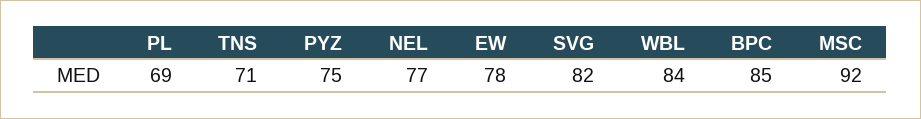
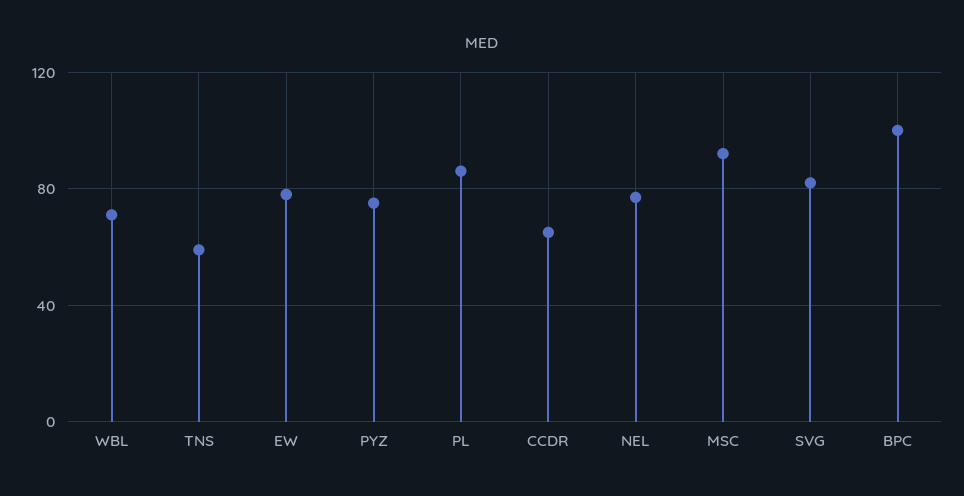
  {
-   "PL": 69,
+   "PL": 85,
-   "TNS": 71,
+   "TNS": 60,
    "PYZ": 75,
    "NEL": 77,
    "EW": 78,
    "SVG": 82,
-   "WBL": 84,
+   "WBL": 70,
-   "BPC": 85,
+   "BPC": 100,
-   "MSC": 92
+   "MSC": 92,
+   "CCDR": 65
  }

